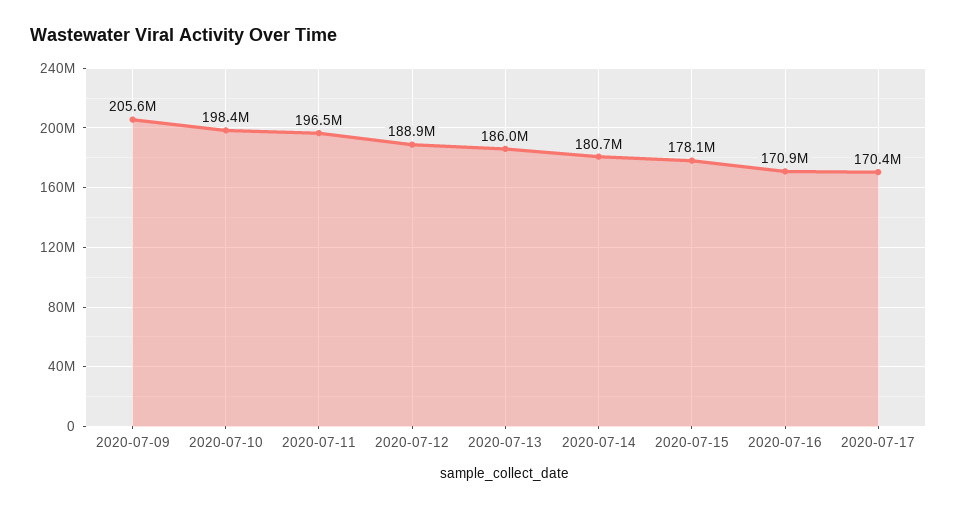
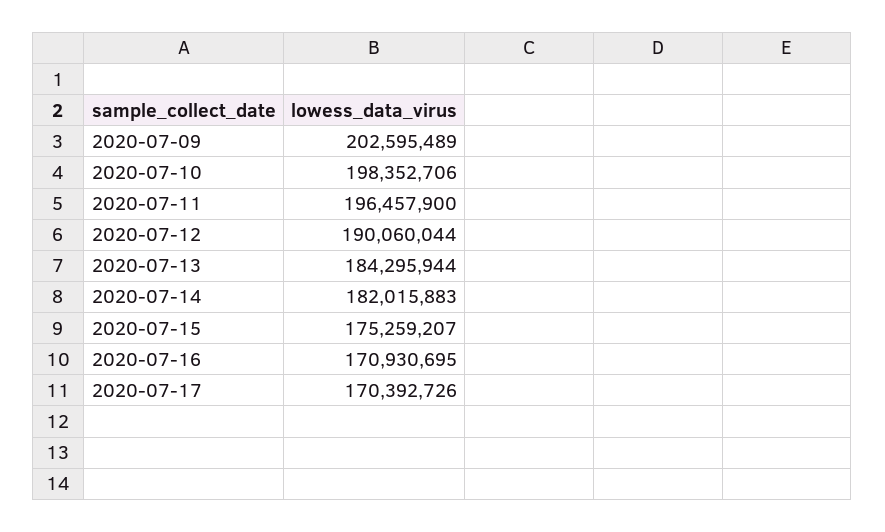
  {
-   "2020-07-09": 205600000,
+   "2020-07-09": 202595489,
    "2020-07-10": 198352706,
    "2020-07-11": 196457900,
-   "2020-07-12": 188900000,
+   "2020-07-12": 190060044,
-   "2020-07-13": 186000000,
+   "2020-07-13": 184295944,
-   "2020-07-14": 180700000,
+   "2020-07-14": 182015883,
-   "2020-07-15": 178100000,
+   "2020-07-15": 175259207,
    "2020-07-16": 170930695,
    "2020-07-17": 170392726
  }

